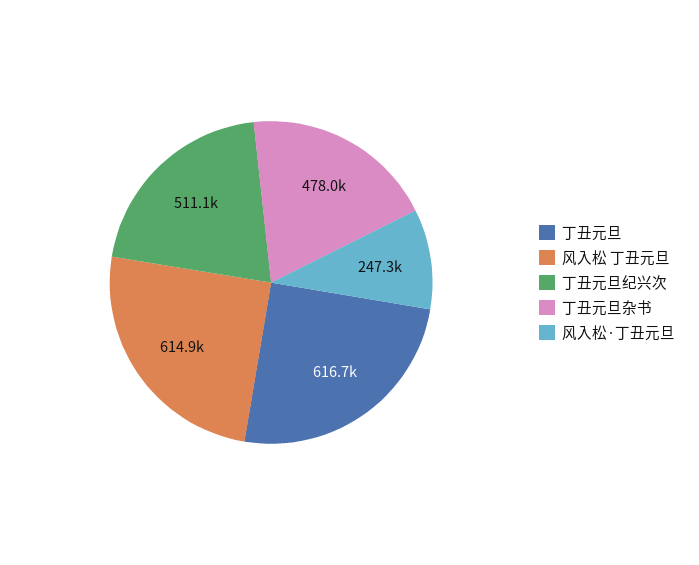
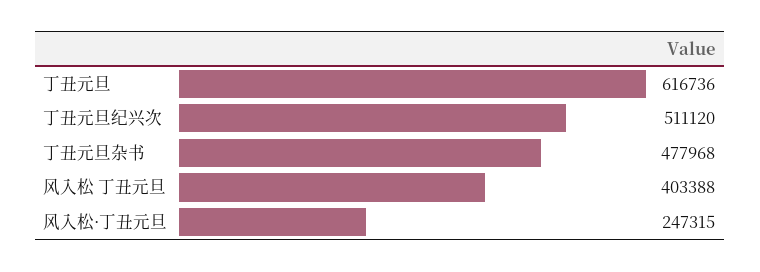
  {
    "丁丑元旦": 616736,
-   "风入松 丁丑元旦": 614900,
+   "风入松 丁丑元旦": 403388,
    "丁丑元旦纪兴次": 511120,
    "丁丑元旦杂书": 477968,
    "风入松·丁丑元旦": 247315
  }

